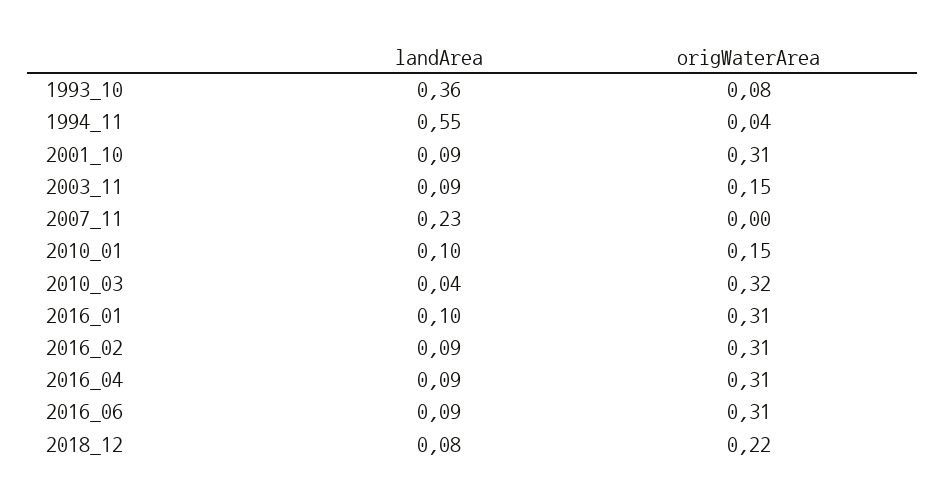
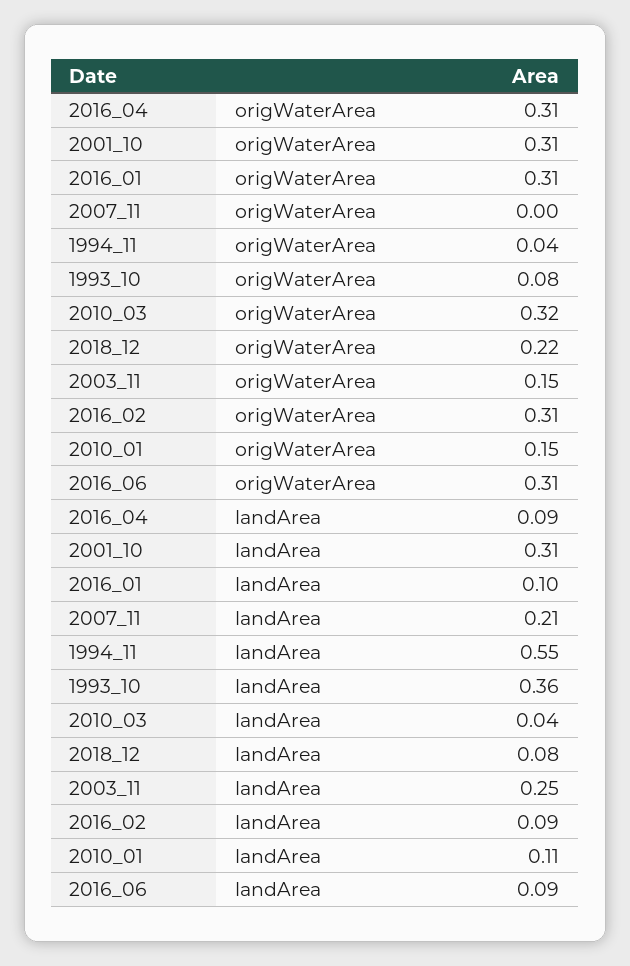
  {
    "landArea": {
      "1993_10": 0.36,
      "1994_11": 0.55,
-     "2001_10": 0.09,
+     "2001_10": 0.31,
-     "2003_11": 0.09,
+     "2003_11": 0.25,
-     "2007_11": 0.23,
+     "2007_11": 0.21,
-     "2010_01": 0.1,
+     "2010_01": 0.11,
      "2010_03": 0.04,
      "2016_01": 0.1,
      "2016_02": 0.09,
      "2016_04": 0.09,
      "2016_06": 0.09,
      "2018_12": 0.08
    },
    "origWaterArea": {
      "1993_10": 0.08,
      "1994_11": 0.04,
      "2001_10": 0.31,
      "2003_11": 0.15,
      "2007_11": 0,
      "2010_01": 0.15,
      "2010_03": 0.32,
      "2016_01": 0.31,
      "2016_02": 0.31,
      "2016_04": 0.31,
      "2016_06": 0.31,
      "2018_12": 0.22
    }
  }

